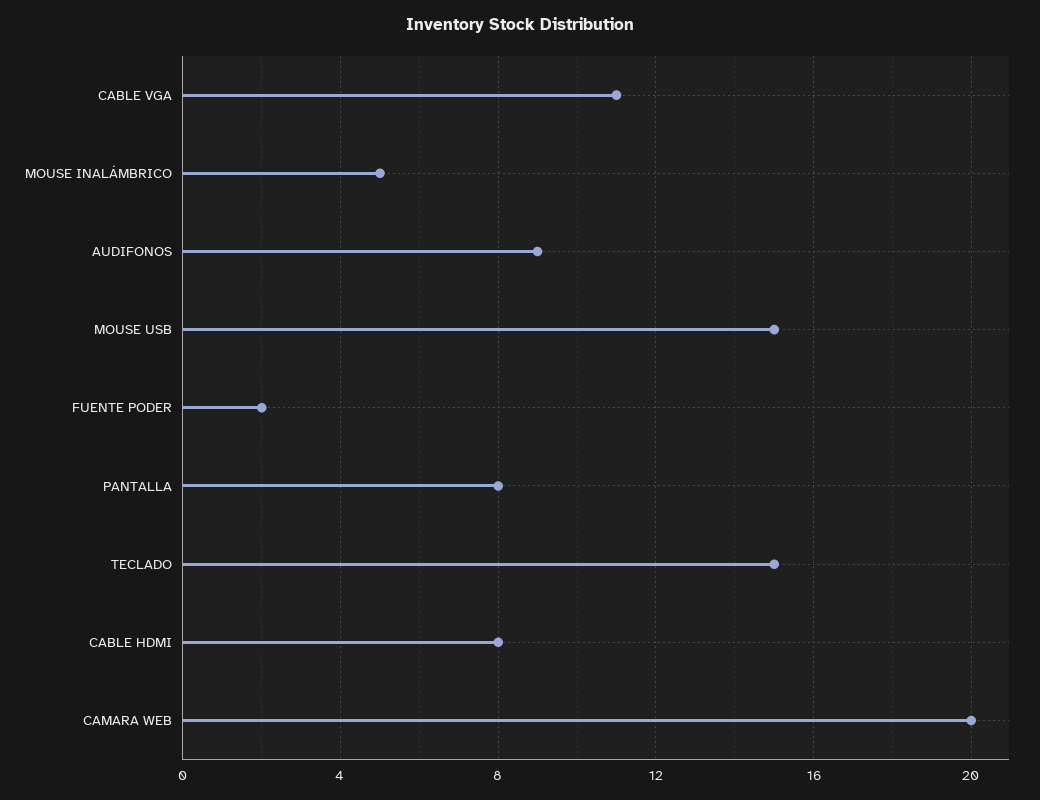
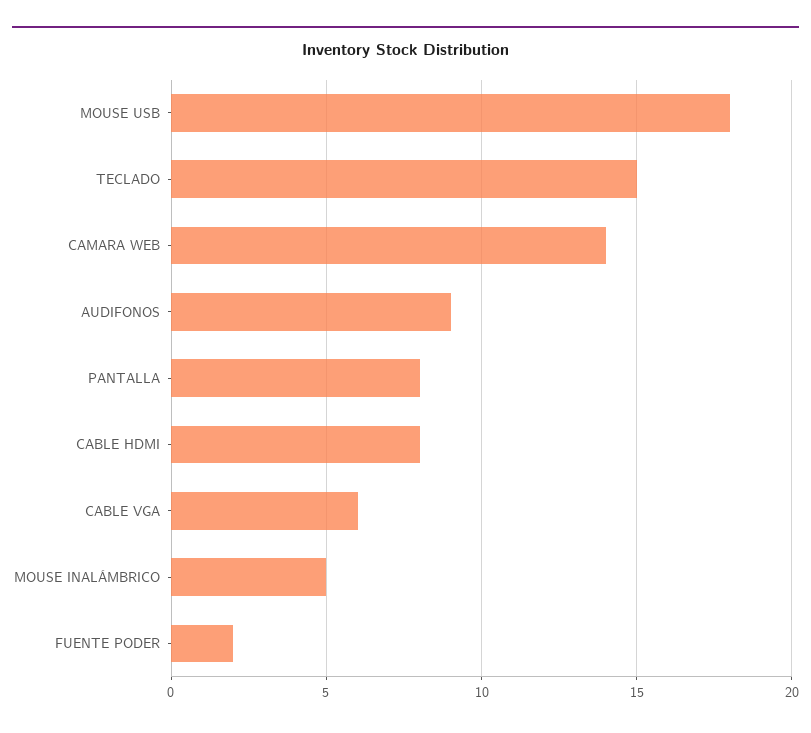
  {
-   "CABLE VGA": 11,
+   "CABLE VGA": 6,
    "MOUSE INALÁMBRICO": 5,
    "AUDIFONOS": 9,
-   "MOUSE USB": 15,
+   "MOUSE USB": 18,
    "FUENTE PODER": 2,
    "PANTALLA": 8,
    "TECLADO": 15,
    "CABLE HDMI": 8,
-   "CAMARA WEB": 20
+   "CAMARA WEB": 14
  }

